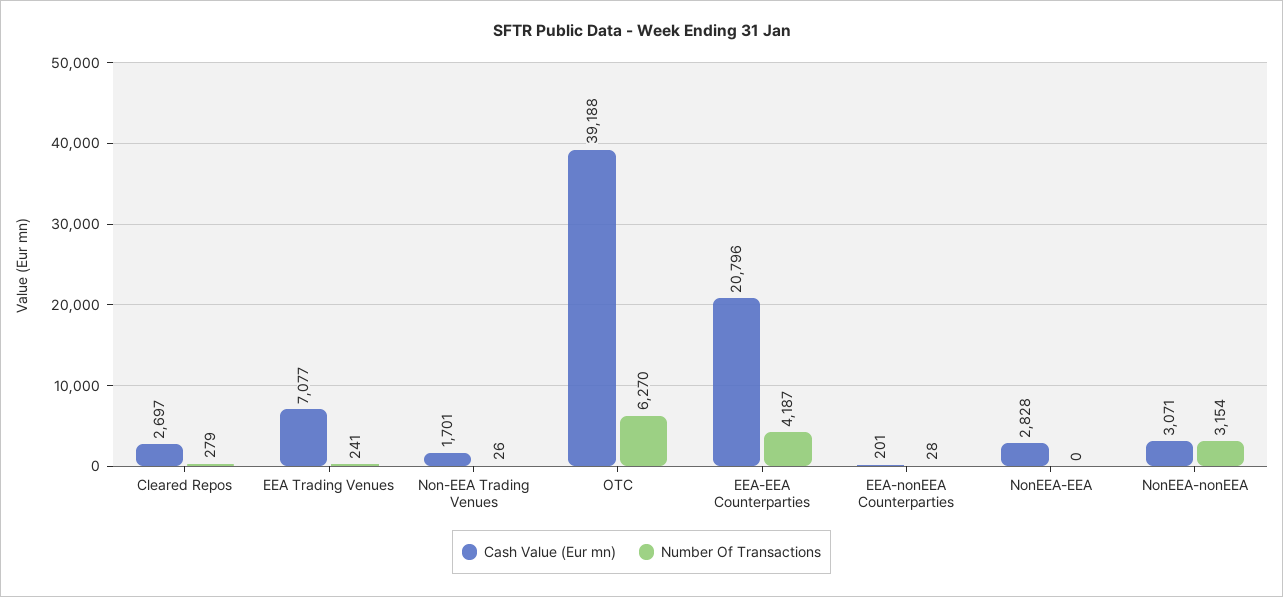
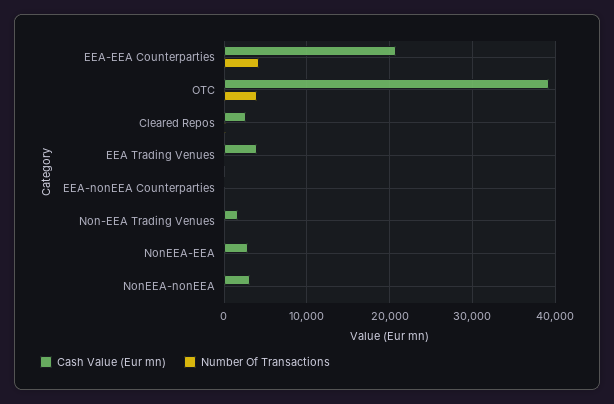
  {
    "Cash Value (Eur mn)": {
      "Cleared Repos": 2697,
-     "EEA Trading Venues": 7077,
+     "EEA Trading Venues": 4000,
      "Non-EEA Trading Venues": 1701,
      "OTC": 39188,
      "EEA-EEA Counterparties": 20796,
      "EEA-nonEEA Counterparties": 201,
      "NonEEA-EEA": 2828,
      "NonEEA-nonEEA": 3071
    },
    "Number Of Transactions": {
      "Cleared Repos": 279,
      "EEA Trading Venues": 241,
      "Non-EEA Trading Venues": 26,
-     "OTC": 6270,
+     "OTC": 4000,
      "EEA-EEA Counterparties": 4187,
      "EEA-nonEEA Counterparties": 28,
      "NonEEA-EEA": 0,
-     "NonEEA-nonEEA": 3154
+     "NonEEA-nonEEA": 0
    }
  }

